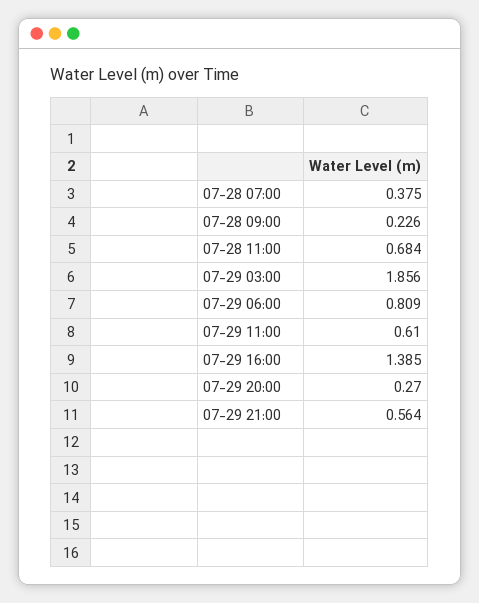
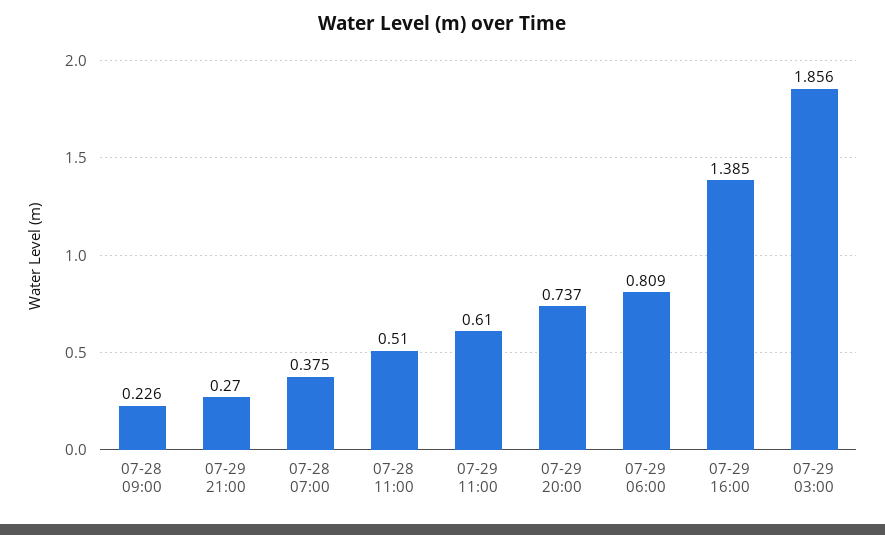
  {
    "07-28 07:00": 0.375,
    "07-28 09:00": 0.226,
-   "07-28 11:00": 0.684,
+   "07-28 11:00": 0.51,
    "07-29 03:00": 1.856,
    "07-29 06:00": 0.809,
    "07-29 11:00": 0.61,
    "07-29 16:00": 1.385,
-   "07-29 20:00": 0.27,
+   "07-29 20:00": 0.737,
-   "07-29 21:00": 0.564
+   "07-29 21:00": 0.27
  }

